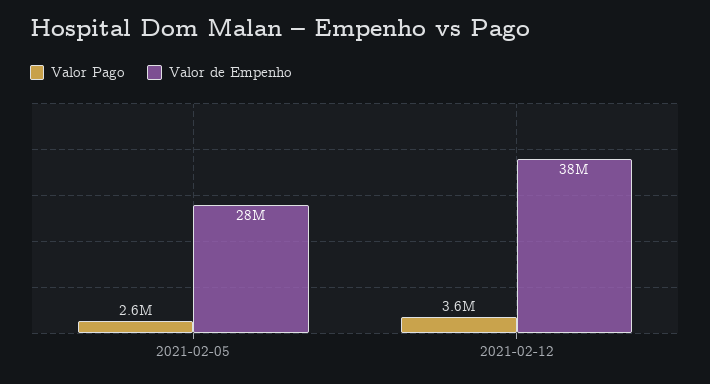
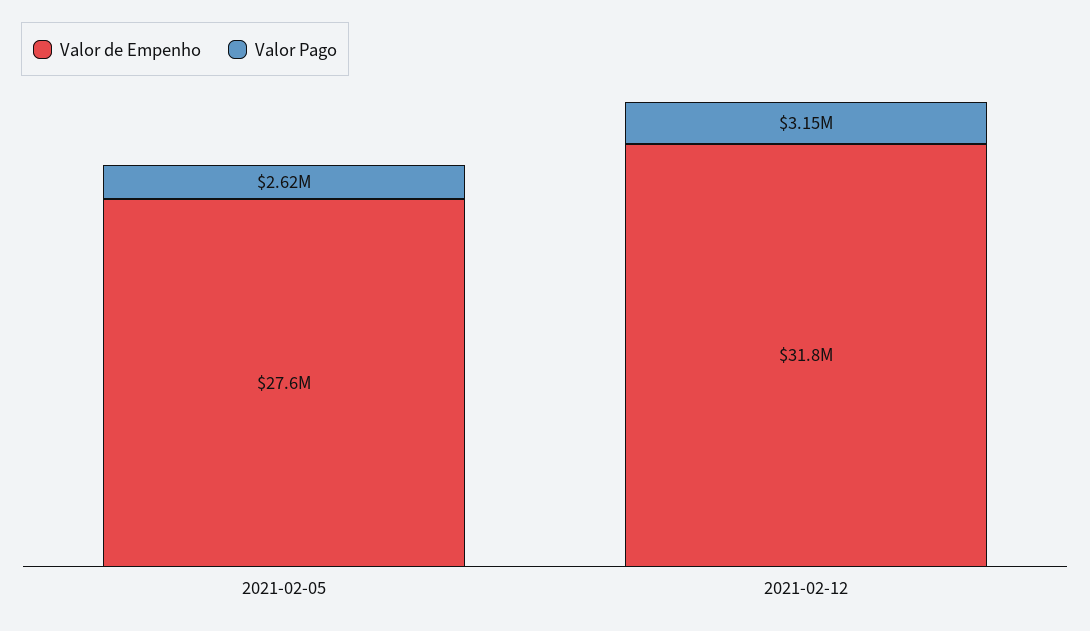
  {
    "Valor Pago": {
      "2021-02-05": 2620000,
-     "2021-02-12": 3600000
+     "2021-02-12": 3150000
    },
    "Valor de Empenho": {
      "2021-02-05": 27600000,
-     "2021-02-12": 38000000
+     "2021-02-12": 31800000
    }
  }

